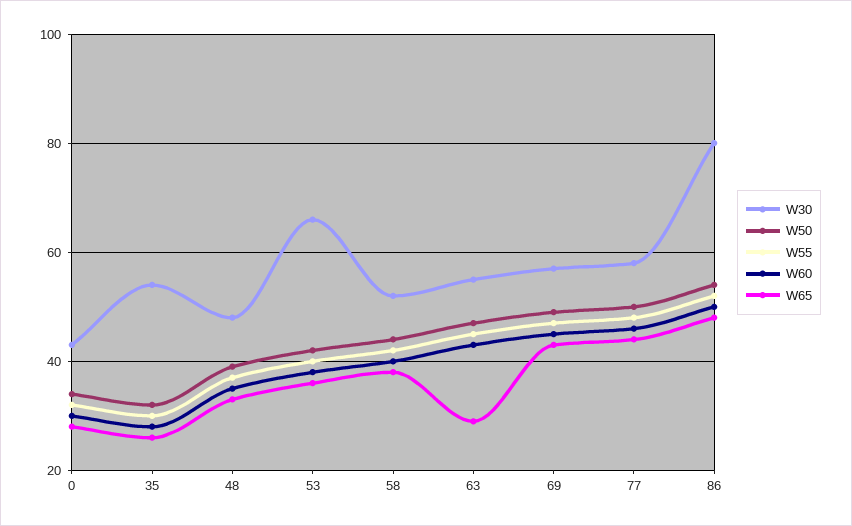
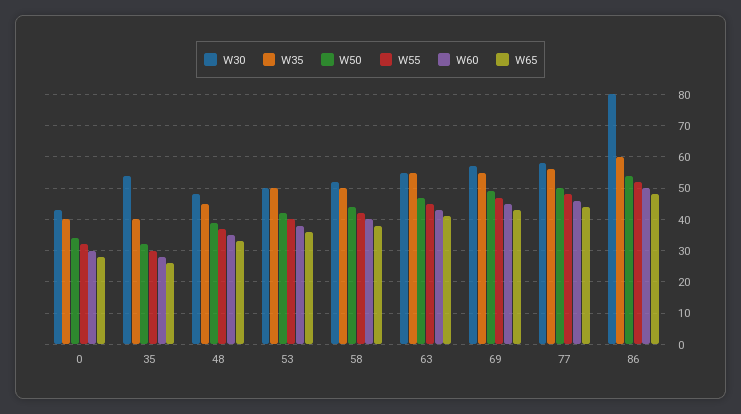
  {
    "W30": {
      "0": 45,
      "35": 55,
      "48": 50,
-     "53": 65,
+     "53": 50,
      "58": 50,
      "63": 55,
      "69": 55,
      "77": 60,
      "86": 80
    },
    "W50": {
      "0": 35,
      "35": 30,
      "48": 40,
      "53": 40,
      "58": 45,
      "63": 45,
      "69": 50,
      "77": 50,
      "86": 55
    },
    "W55": {
      "0": 30,
      "35": 30,
      "48": 35,
      "53": 40,
      "58": 40,
      "63": 45,
      "69": 45,
      "77": 50,
      "86": 50
    },
    "W60": {
      "0": 30,
      "35": 30,
      "48": 35,
      "53": 40,
      "58": 40,
      "63": 45,
      "69": 45,
      "77": 45,
      "86": 50
    },
    "W65": {
      "0": 30,
      "35": 25,
      "48": 35,
      "53": 35,
      "58": 40,
-     "63": 30,
+     "63": 40,
      "69": 45,
      "77": 45,
      "86": 50
-   }
+   },
+   "W35": {
+     "0": 40,
+     "35": 40,
+     "48": 45,
+     "53": 50,
+     "58": 50,
+     "63": 55,
+     "69": 55,
+     "77": 55,
+     "86": 60
+   }
  }

